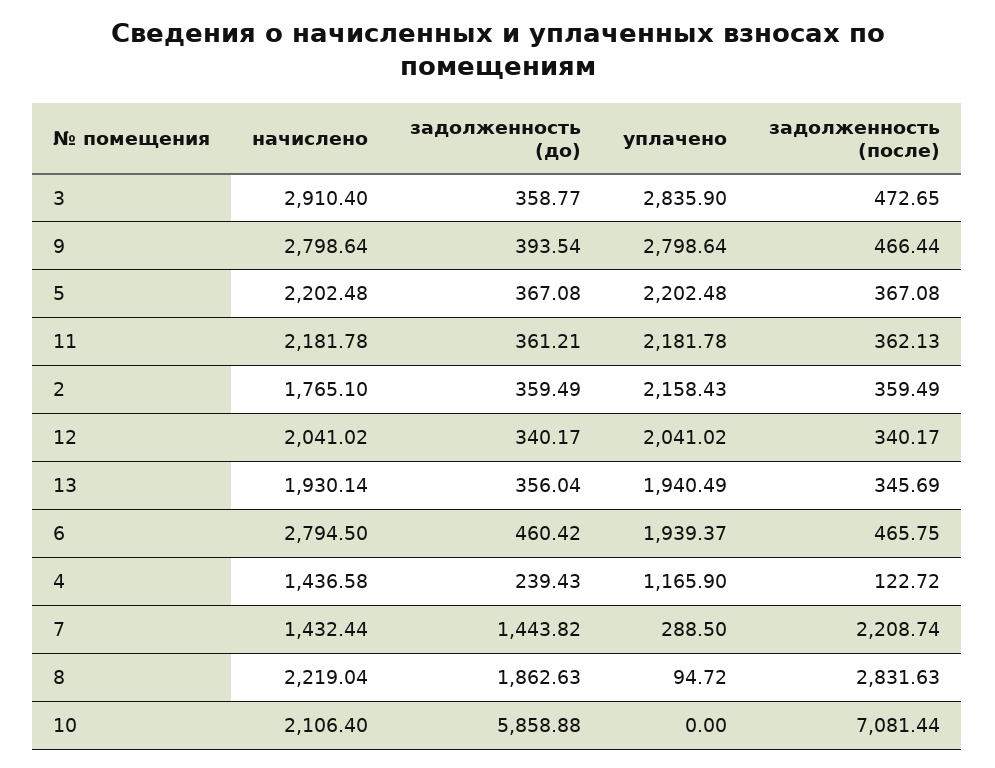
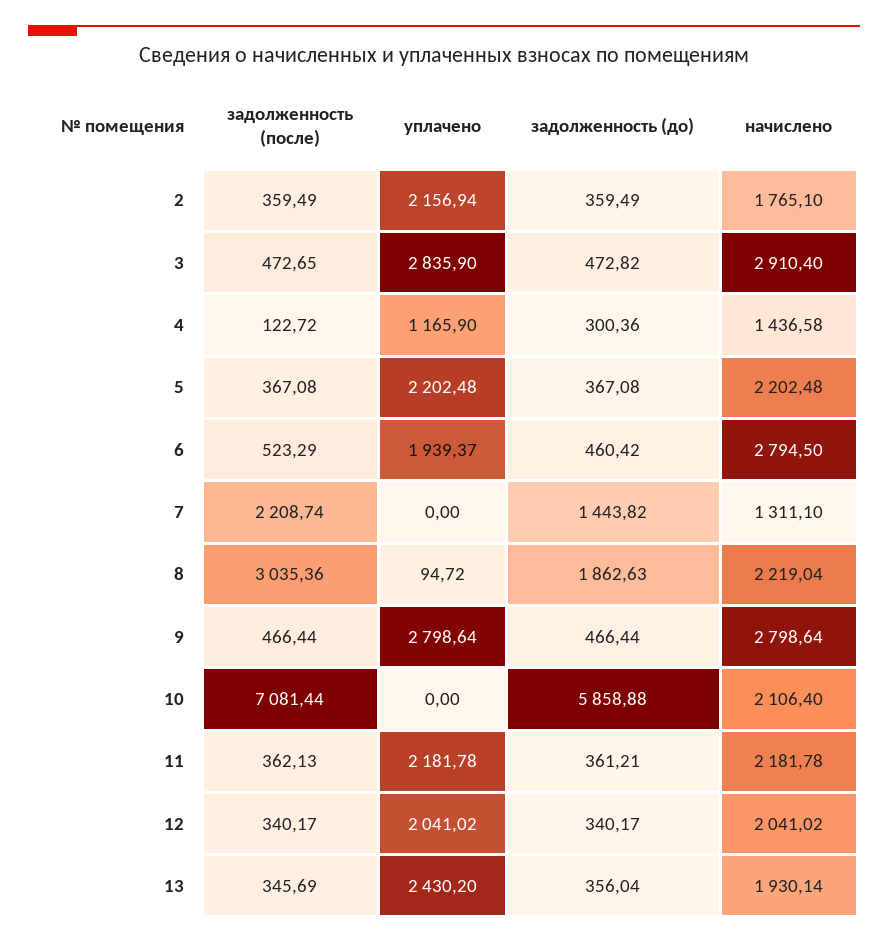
  {
    "начислено": {
      "3": 2910.4,
      "9": 2798.64,
      "5": 2202.48,
      "11": 2181.78,
      "2": 1765.1,
      "12": 2041.02,
      "13": 1930.14,
      "6": 2794.5,
      "4": 1436.58,
-     "7": 1432.44,
+     "7": 1311.1,
      "8": 2219.04,
      "10": 2106.4
    },
    "задолженность (до)": {
-     "3": 358.77,
+     "3": 472.82,
-     "9": 393.54,
+     "9": 466.44,
      "5": 367.08,
      "11": 361.21,
      "2": 359.49,
      "12": 340.17,
      "13": 356.04,
      "6": 460.42,
-     "4": 239.43,
+     "4": 300.36,
      "7": 1443.82,
      "8": 1862.63,
      "10": 5858.88
    },
    "уплачено": {
      "3": 2835.9,
      "9": 2798.64,
      "5": 2202.48,
      "11": 2181.78,
-     "2": 2158.43,
+     "2": 2156.94,
      "12": 2041.02,
-     "13": 1940.49,
+     "13": 2430.2,
      "6": 1939.37,
      "4": 1165.9,
-     "7": 288.5,
+     "7": 0,
      "8": 94.72,
      "10": 0
    },
    "задолженность (после)": {
      "3": 472.65,
      "9": 466.44,
      "5": 367.08,
      "11": 362.13,
      "2": 359.49,
      "12": 340.17,
      "13": 345.69,
-     "6": 465.75,
+     "6": 523.29,
      "4": 122.72,
      "7": 2208.74,
-     "8": 2831.63,
+     "8": 3035.36,
      "10": 7081.44
    }
  }

